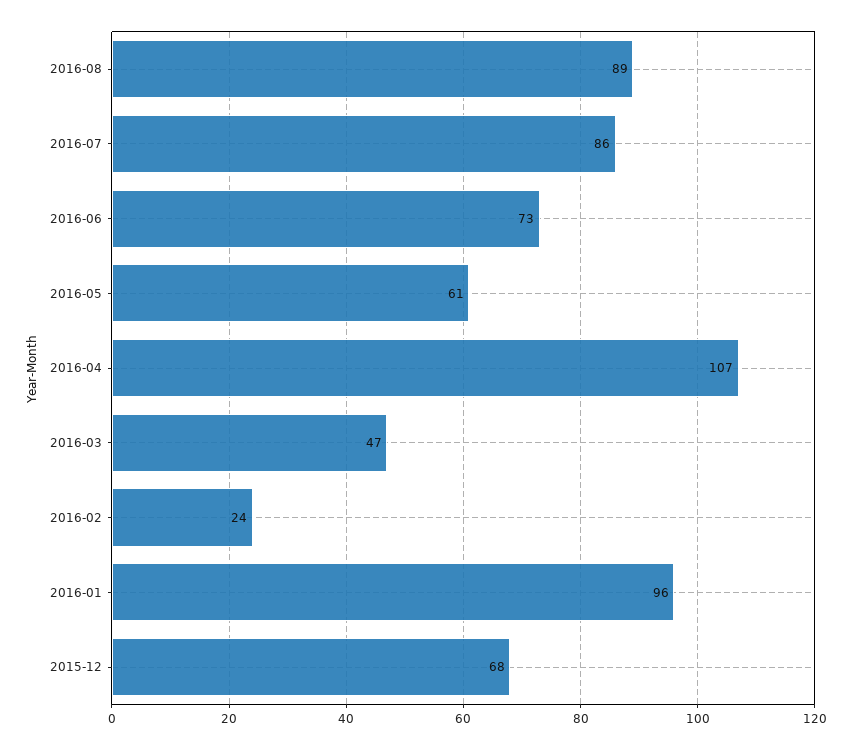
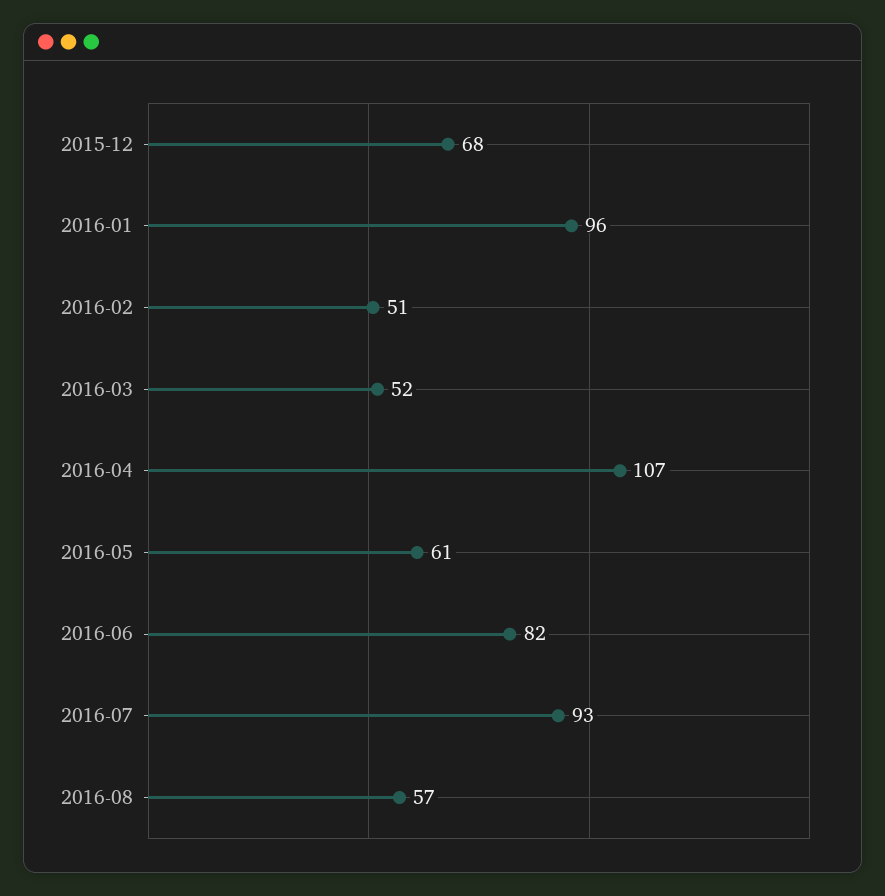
  {
-   "2016-08": 89,
+   "2016-08": 57,
-   "2016-07": 86,
+   "2016-07": 93,
-   "2016-06": 73,
+   "2016-06": 82,
    "2016-05": 61,
    "2016-04": 107,
-   "2016-03": 47,
+   "2016-03": 52,
-   "2016-02": 24,
+   "2016-02": 51,
    "2016-01": 96,
    "2015-12": 68
  }

